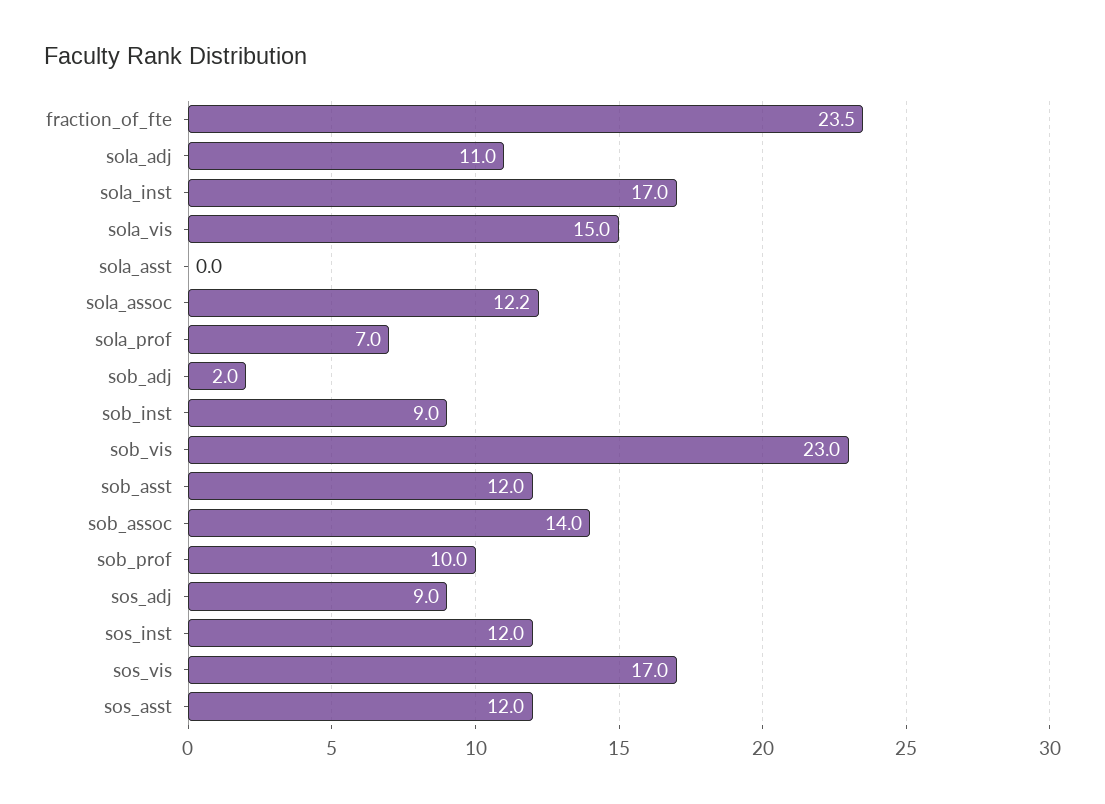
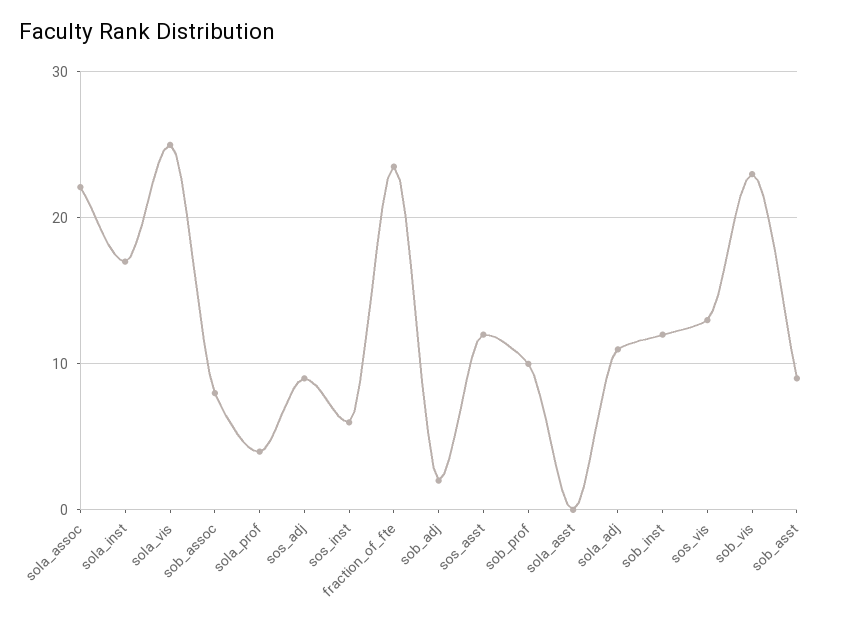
  {
    "fraction_of_fte": 23.5,
    "sola_adj": 11,
    "sola_inst": 17,
-   "sola_vis": 15,
+   "sola_vis": 25,
    "sola_asst": 0,
-   "sola_assoc": 12.2,
+   "sola_assoc": 22,
-   "sola_prof": 7,
+   "sola_prof": 4,
    "sob_adj": 2,
-   "sob_inst": 9,
+   "sob_inst": 12,
    "sob_vis": 23,
-   "sob_asst": 12,
+   "sob_asst": 9,
-   "sob_assoc": 14,
+   "sob_assoc": 8,
    "sob_prof": 10,
    "sos_adj": 9,
-   "sos_inst": 12,
+   "sos_inst": 6,
-   "sos_vis": 17,
+   "sos_vis": 13,
    "sos_asst": 12
  }

